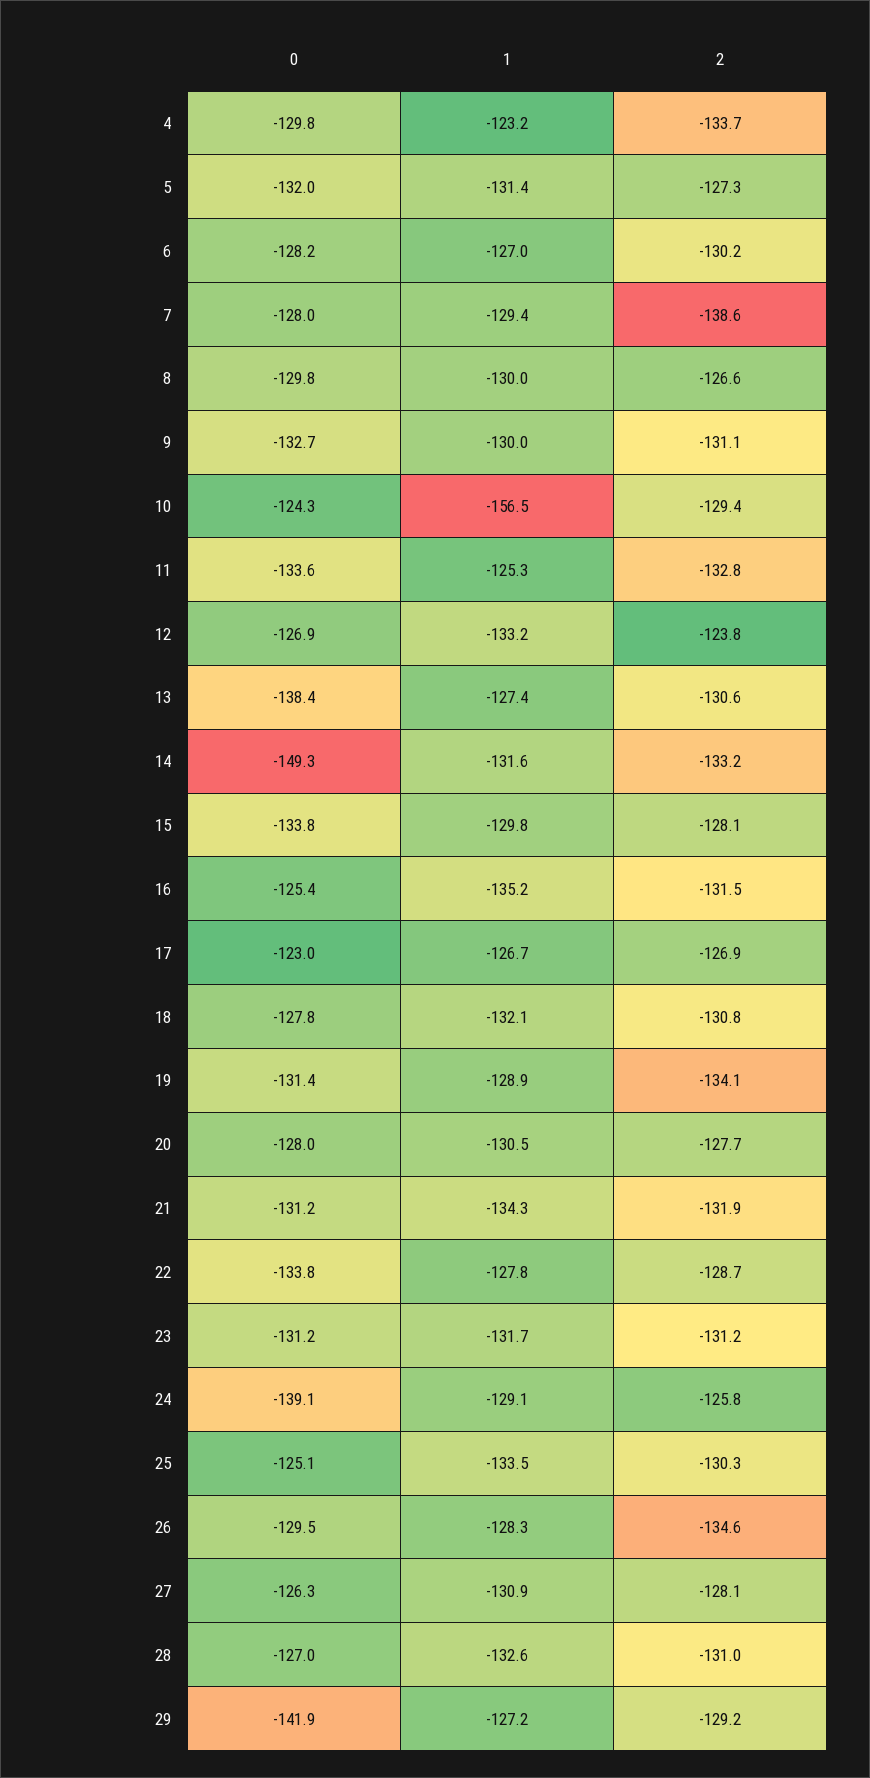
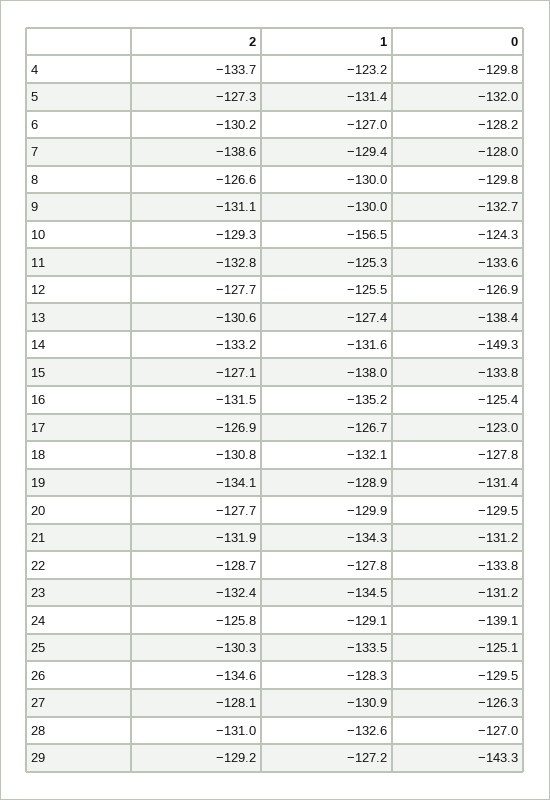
  {
    "0": {
      "4": -129.8,
      "5": -132,
      "6": -128.2,
      "7": -128,
      "8": -129.8,
      "9": -132.7,
      "10": -124.3,
      "11": -133.6,
      "12": -126.9,
      "13": -138.4,
      "14": -149.3,
      "15": -133.8,
      "16": -125.4,
      "17": -123,
      "18": -127.8,
      "19": -131.4,
-     "20": -128,
+     "20": -129.5,
      "21": -131.2,
      "22": -133.8,
      "23": -131.2,
      "24": -139.1,
      "25": -125.1,
      "26": -129.5,
      "27": -126.3,
      "28": -127,
-     "29": -141.9
+     "29": -143.3
    },
    "1": {
      "4": -123.2,
      "5": -131.4,
      "6": -127,
      "7": -129.4,
      "8": -130,
      "9": -130,
      "10": -156.5,
      "11": -125.3,
-     "12": -133.2,
+     "12": -125.5,
      "13": -127.4,
      "14": -131.6,
-     "15": -129.8,
+     "15": -138,
      "16": -135.2,
      "17": -126.7,
      "18": -132.1,
      "19": -128.9,
-     "20": -130.5,
+     "20": -129.9,
      "21": -134.3,
      "22": -127.8,
-     "23": -131.7,
+     "23": -134.5,
      "24": -129.1,
      "25": -133.5,
      "26": -128.3,
      "27": -130.9,
      "28": -132.6,
      "29": -127.2
    },
    "2": {
      "4": -133.7,
      "5": -127.3,
      "6": -130.2,
      "7": -138.6,
      "8": -126.6,
      "9": -131.1,
-     "10": -129.4,
+     "10": -129.3,
      "11": -132.8,
-     "12": -123.8,
+     "12": -127.7,
      "13": -130.6,
      "14": -133.2,
-     "15": -128.1,
+     "15": -127.1,
      "16": -131.5,
      "17": -126.9,
      "18": -130.8,
      "19": -134.1,
      "20": -127.7,
      "21": -131.9,
      "22": -128.7,
-     "23": -131.2,
+     "23": -132.4,
      "24": -125.8,
      "25": -130.3,
      "26": -134.6,
      "27": -128.1,
      "28": -131,
      "29": -129.2
    }
  }

